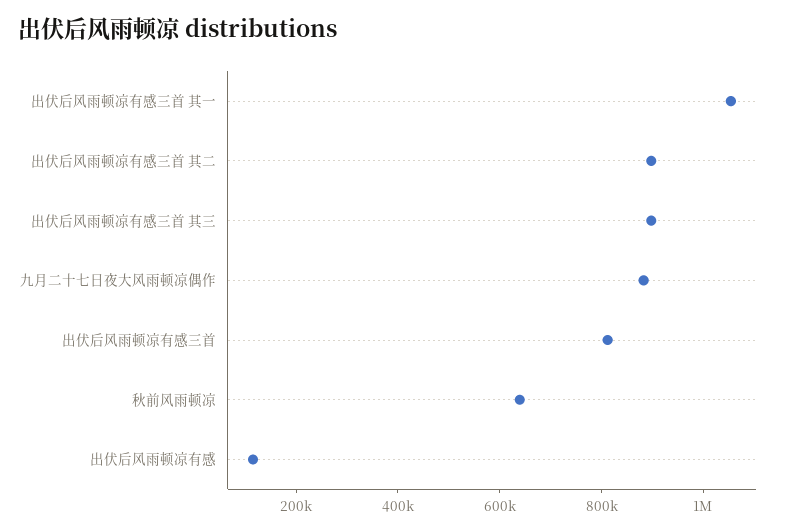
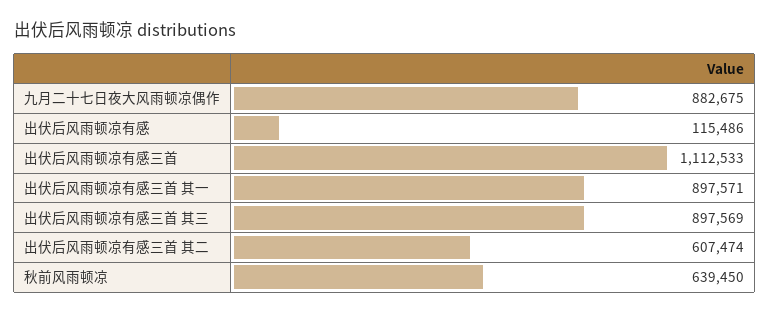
  {
-   "出伏后风雨顿凉有感三首 其一": 1050000,
+   "出伏后风雨顿凉有感三首 其一": 897571,
-   "出伏后风雨顿凉有感三首 其二": 900000,
+   "出伏后风雨顿凉有感三首 其二": 607474,
    "出伏后风雨顿凉有感三首 其三": 897569,
    "九月二十七日夜大风雨顿凉偶作": 882675,
-   "出伏后风雨顿凉有感三首": 800000,
+   "出伏后风雨顿凉有感三首": 1112533,
    "秋前风雨顿凉": 639450,
    "出伏后风雨顿凉有感": 115486
  }

